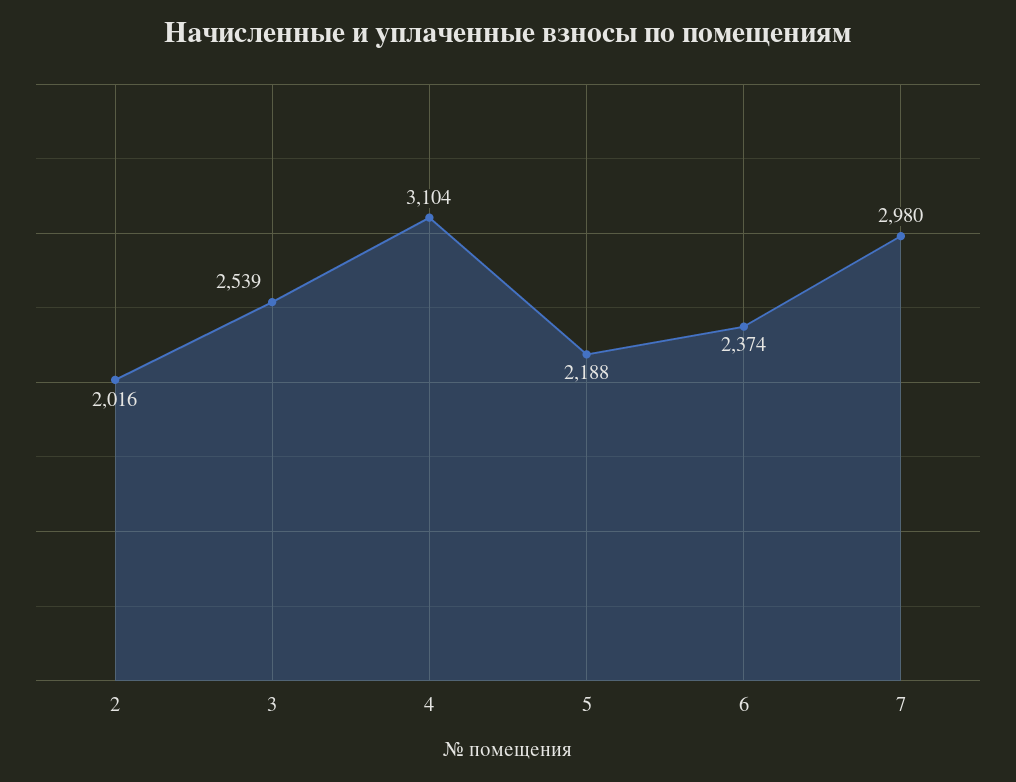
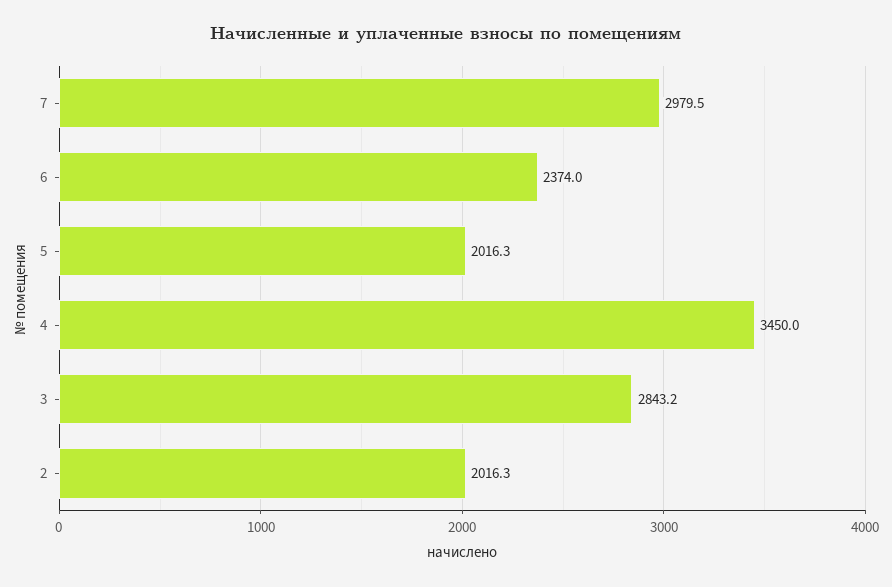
  {
    "2": 2016.3,
-   "3": 2539,
+   "3": 2843.2,
-   "4": 3104,
+   "4": 3450,
-   "5": 2188,
+   "5": 2016.3,
    "6": 2374,
    "7": 2979.5
  }

